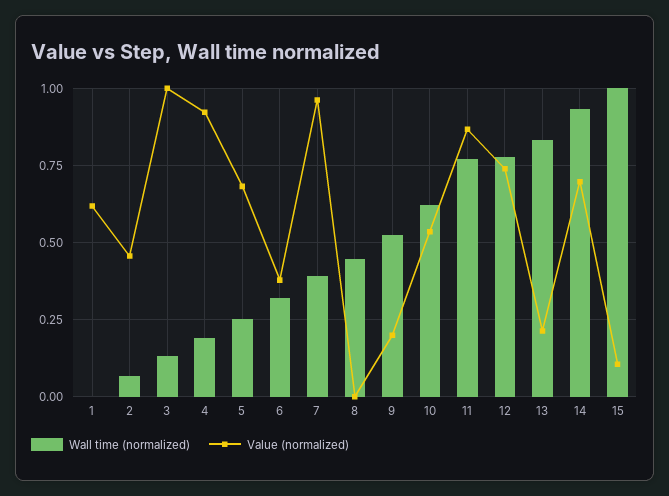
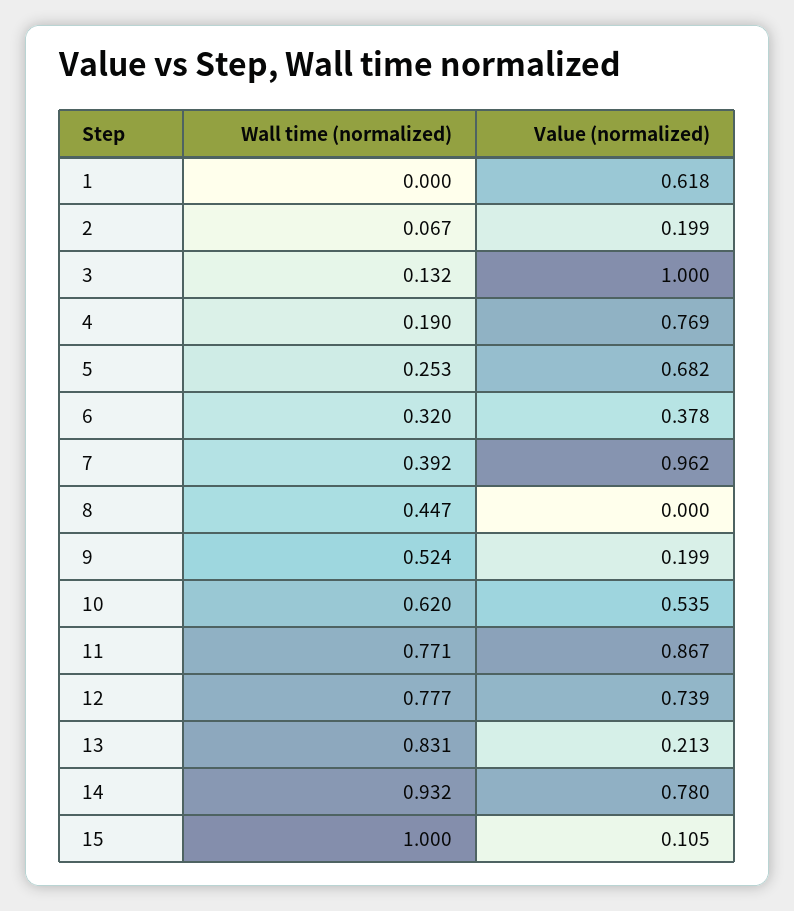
  {
    "Wall time (normalized)": {
      "1": 0,
      "2": 0.067,
      "3": 0.132,
      "4": 0.19,
      "5": 0.253,
      "6": 0.32,
      "7": 0.392,
      "8": 0.447,
      "9": 0.524,
      "10": 0.62,
      "11": 0.771,
      "12": 0.777,
      "13": 0.831,
      "14": 0.932,
      "15": 1
    },
    "Value (normalized)": {
      "1": 0.618,
-     "2": 0.45,
+     "2": 0.199,
      "3": 1,
-     "4": 0.925,
+     "4": 0.769,
      "5": 0.682,
      "6": 0.378,
      "7": 0.962,
      "8": 0,
      "9": 0.199,
      "10": 0.535,
      "11": 0.867,
      "12": 0.739,
      "13": 0.213,
-     "14": 0.7,
+     "14": 0.78,
      "15": 0.105
    }
  }

